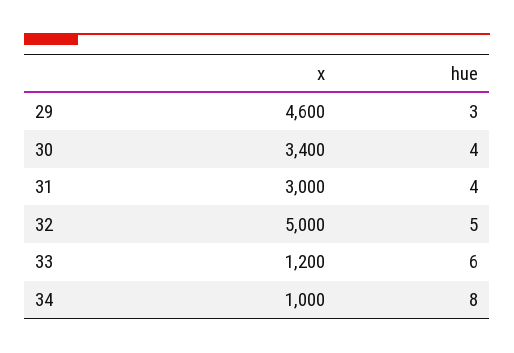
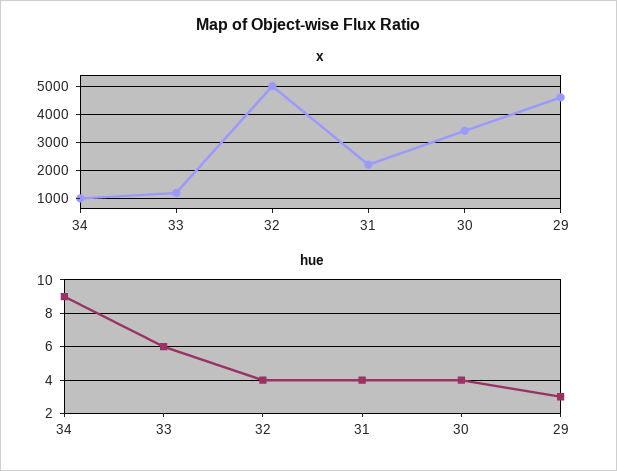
  {
    "x": {
      "29": 4600,
      "30": 3400,
-     "31": 3000,
+     "31": 2250,
      "32": 5000,
      "33": 1200,
      "34": 1000
    },
    "hue": {
      "29": 3,
      "30": 4,
      "31": 4,
-     "32": 5,
+     "32": 4,
      "33": 6,
-     "34": 8
+     "34": 9
    }
  }

